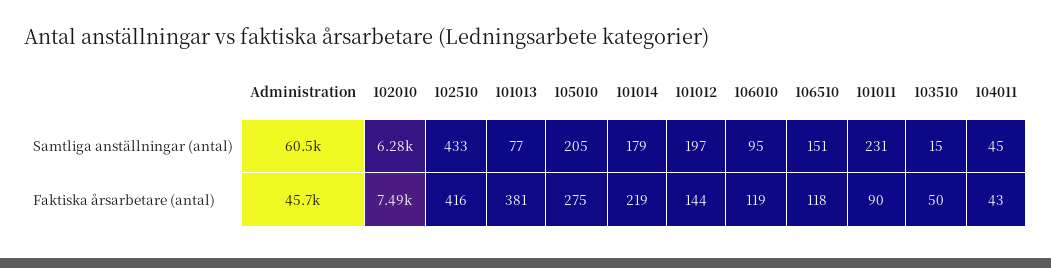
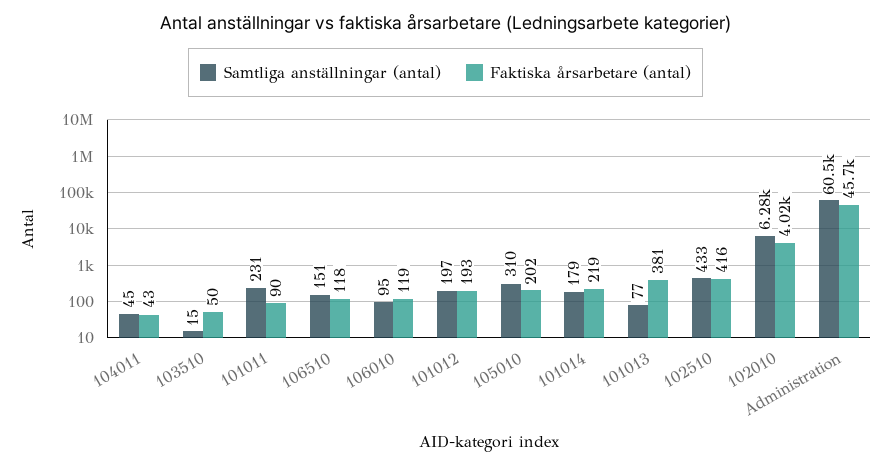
  {
    "Samtliga anställningar (antal)": {
      "Administration": 60500,
      "102010": 6280,
      "102510": 433,
      "101013": 77,
-     "105010": 205,
+     "105010": 310,
      "101014": 179,
      "101012": 197,
      "106010": 95,
      "106510": 151,
      "101011": 231,
      "103510": 15,
      "104011": 45
    },
    "Faktiska årsarbetare (antal)": {
      "Administration": 45700,
-     "102010": 7490,
+     "102010": 4020,
      "102510": 416,
      "101013": 381,
-     "105010": 275,
+     "105010": 202,
      "101014": 219,
-     "101012": 144,
+     "101012": 193,
      "106010": 119,
      "106510": 118,
      "101011": 90,
      "103510": 50,
      "104011": 43
    }
  }

